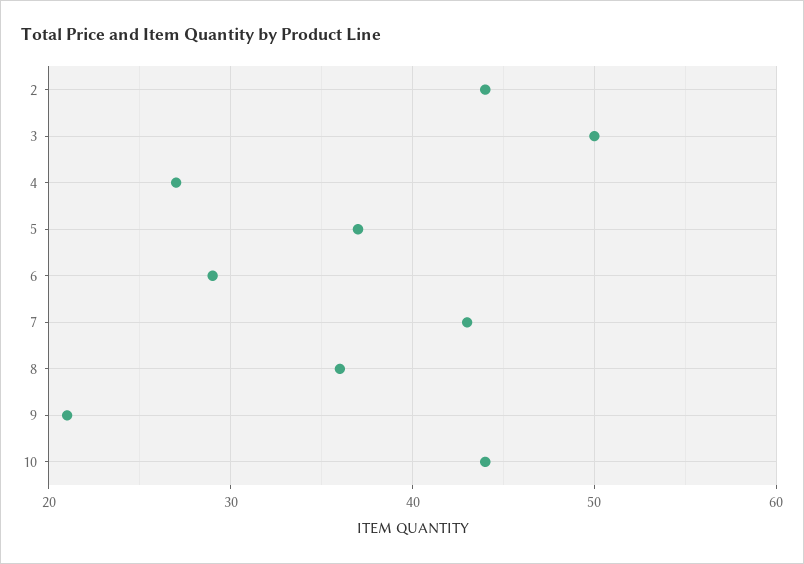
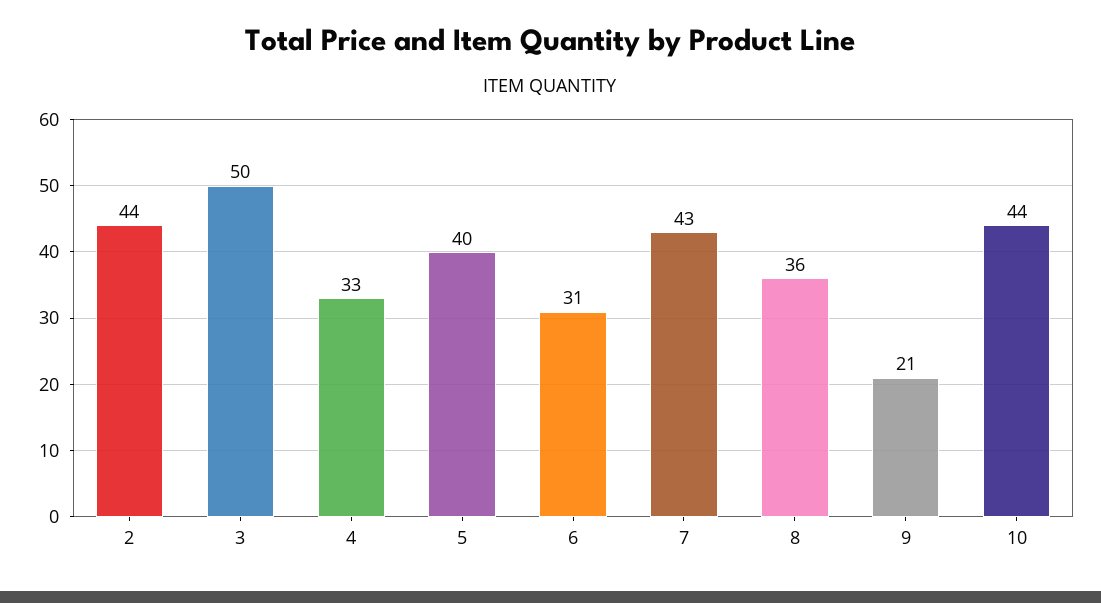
  {
    "2": 44,
    "3": 50,
-   "4": 27,
+   "4": 33,
-   "5": 37,
+   "5": 40,
-   "6": 29,
+   "6": 31,
    "7": 43,
    "8": 36,
    "9": 21,
    "10": 44
  }

